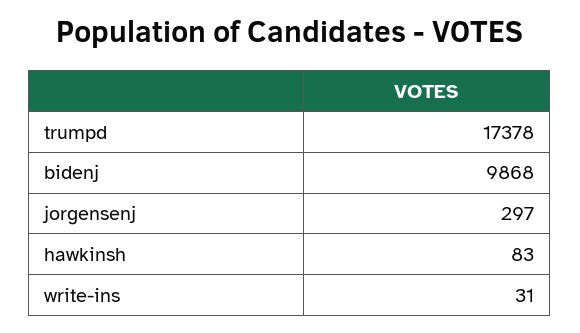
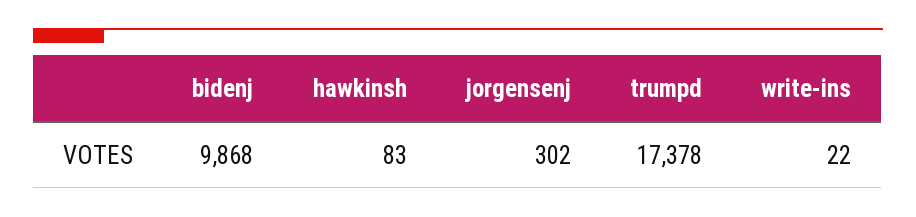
  {
    "trumpd": 17378,
    "bidenj": 9868,
-   "jorgensenj": 297,
+   "jorgensenj": 302,
    "hawkinsh": 83,
-   "write-ins": 31
+   "write-ins": 22
  }

